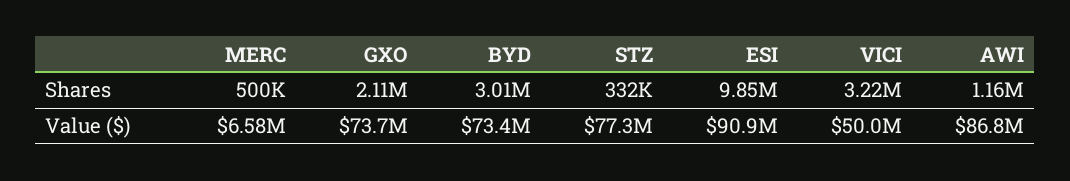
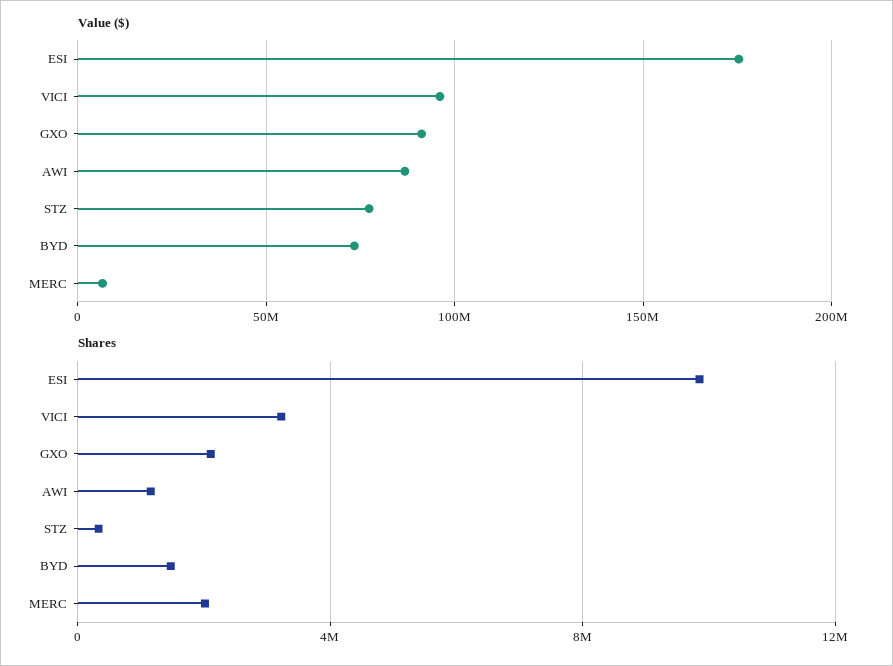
  {
    "Shares": {
-     "MERC": 500000,
+     "MERC": 2000000,
      "GXO": 2110000,
-     "BYD": 3010000,
+     "BYD": 1500000,
      "STZ": 332000,
      "ESI": 9850000,
      "VICI": 3220000,
      "AWI": 1160000
    },
    "Value ($)": {
      "MERC": 6580000,
-     "GXO": 73700000,
+     "GXO": 90000000,
      "BYD": 73400000,
      "STZ": 77300000,
-     "ESI": 90900000,
+     "ESI": 175000000,
-     "VICI": 50000000,
+     "VICI": 95000000,
      "AWI": 86800000
    }
  }

